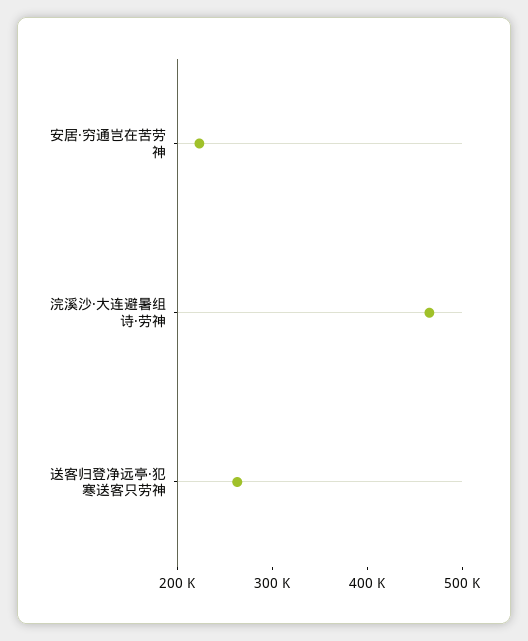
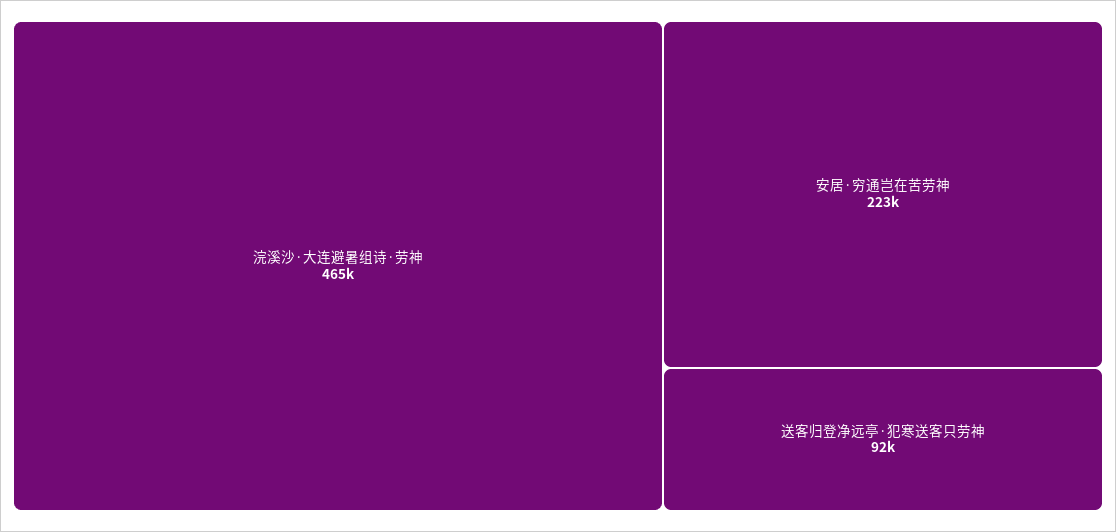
  {
    "安居·穷通岂在苦劳神": 223000,
    "浣溪沙·大连避暑组诗·劳神": 465000,
-   "送客归登净远亭·犯寒送客只劳神": 260000
+   "送客归登净远亭·犯寒送客只劳神": 92000
  }

